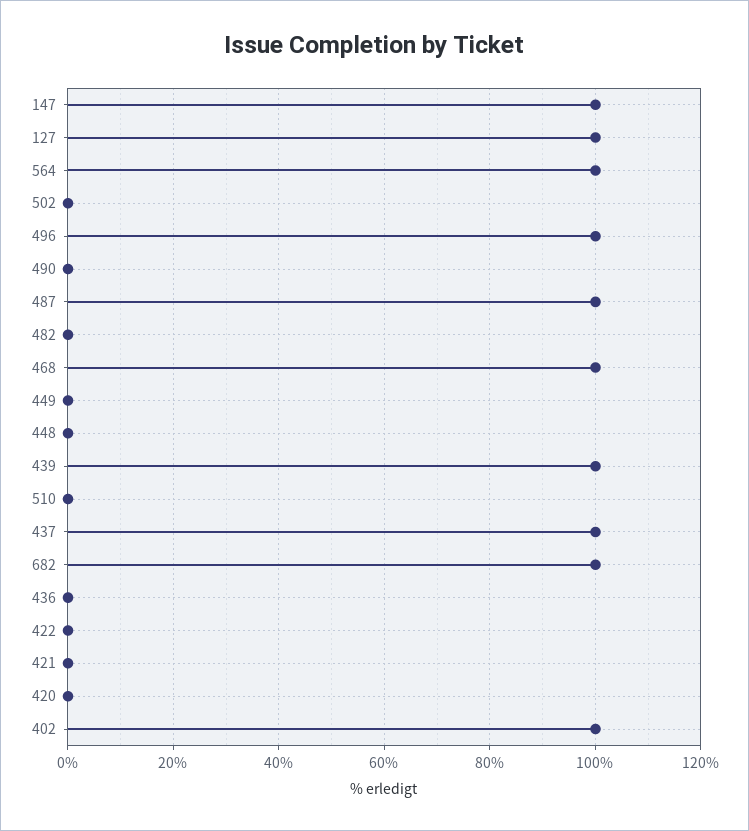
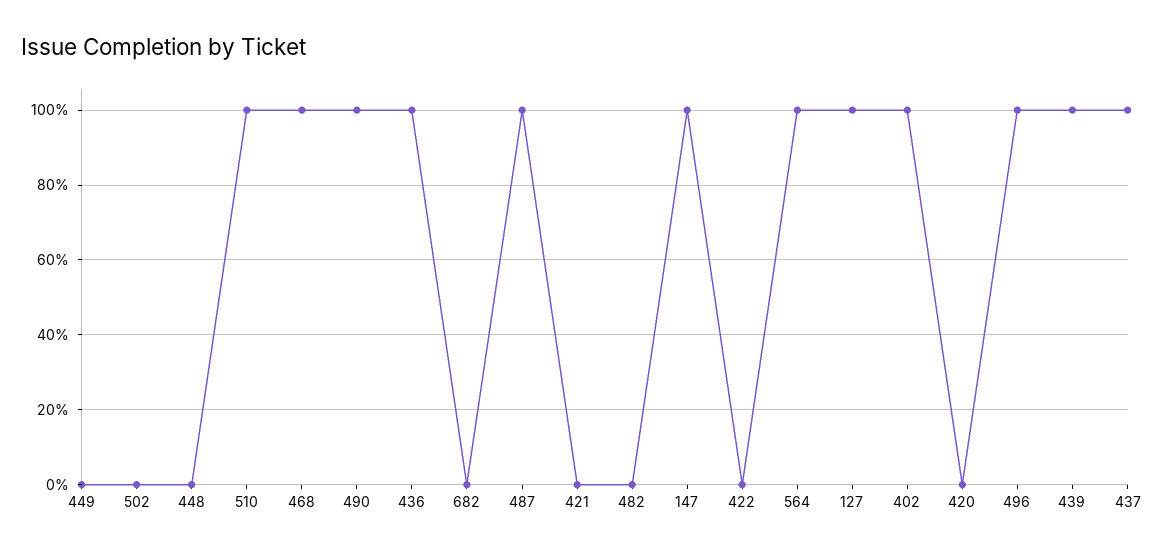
  {
    "147": 100,
    "127": 100,
    "564": 100,
    "502": 0,
    "496": 100,
-   "490": 0,
+   "490": 100,
    "487": 100,
    "482": 0,
    "468": 100,
    "449": 0,
    "448": 0,
    "439": 100,
-   "510": 0,
+   "510": 100,
    "437": 100,
-   "682": 100,
+   "682": 0,
-   "436": 0,
+   "436": 100,
    "422": 0,
    "421": 0,
    "420": 0,
    "402": 100
  }

